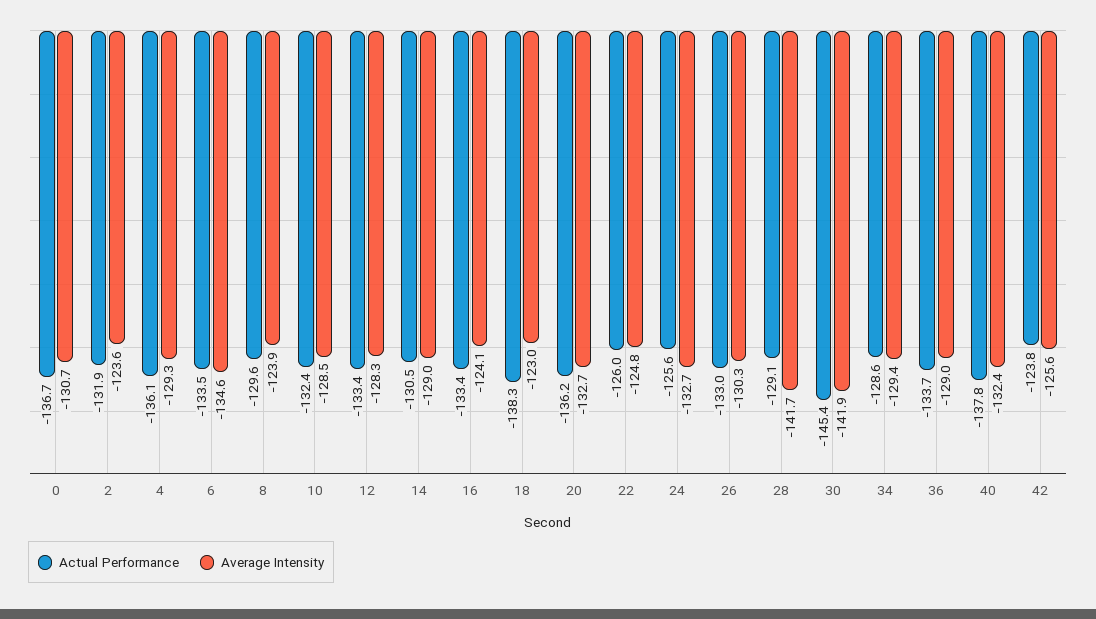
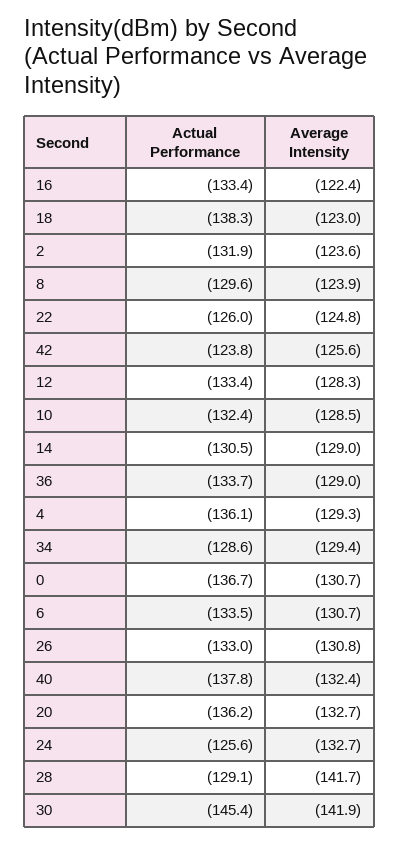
  {
    "Actual Performance": {
      "0": -136.7,
      "2": -131.9,
      "4": -136.1,
      "6": -133.5,
      "8": -129.6,
      "10": -132.4,
      "12": -133.4,
      "14": -130.5,
      "16": -133.4,
      "18": -138.3,
      "20": -136.2,
      "22": -126,
      "24": -125.6,
      "26": -133,
      "28": -129.1,
      "30": -145.4,
      "34": -128.6,
      "36": -133.7,
      "40": -137.8,
      "42": -123.8
    },
    "Average Intensity": {
      "0": -130.7,
      "2": -123.6,
      "4": -129.3,
-     "6": -134.6,
+     "6": -130.7,
      "8": -123.9,
      "10": -128.5,
      "12": -128.3,
      "14": -129,
-     "16": -124.1,
+     "16": -122.4,
      "18": -123,
      "20": -132.7,
      "22": -124.8,
      "24": -132.7,
-     "26": -130.3,
+     "26": -130.8,
      "28": -141.7,
      "30": -141.9,
      "34": -129.4,
      "36": -129,
      "40": -132.4,
      "42": -125.6
    }
  }

